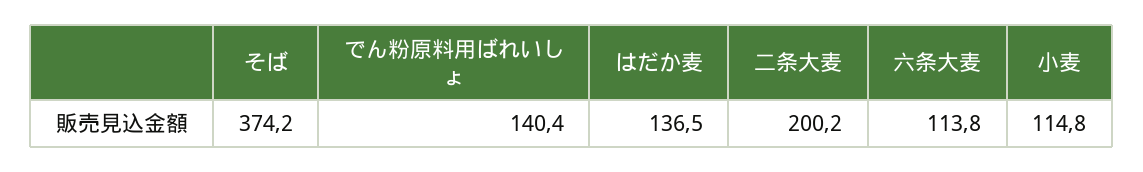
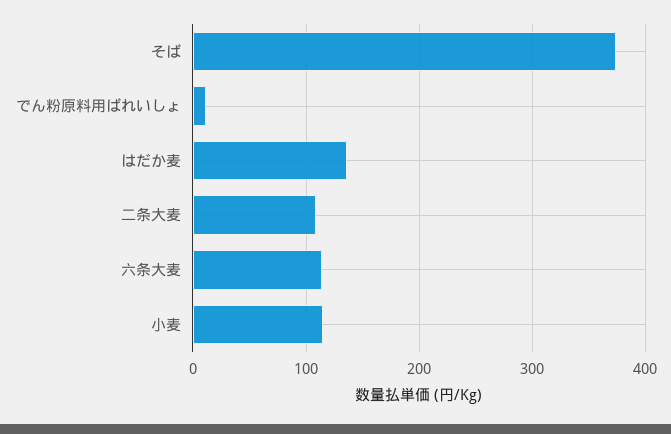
  {
    "そば": 374.2,
-   "でん粉原料用ばれいしょ": 140.4,
+   "でん粉原料用ばれいしょ": 10,
    "はだか麦": 136.5,
-   "二条大麦": 200.2,
+   "二条大麦": 110,
    "六条大麦": 113.8,
    "小麦": 114.8
  }

